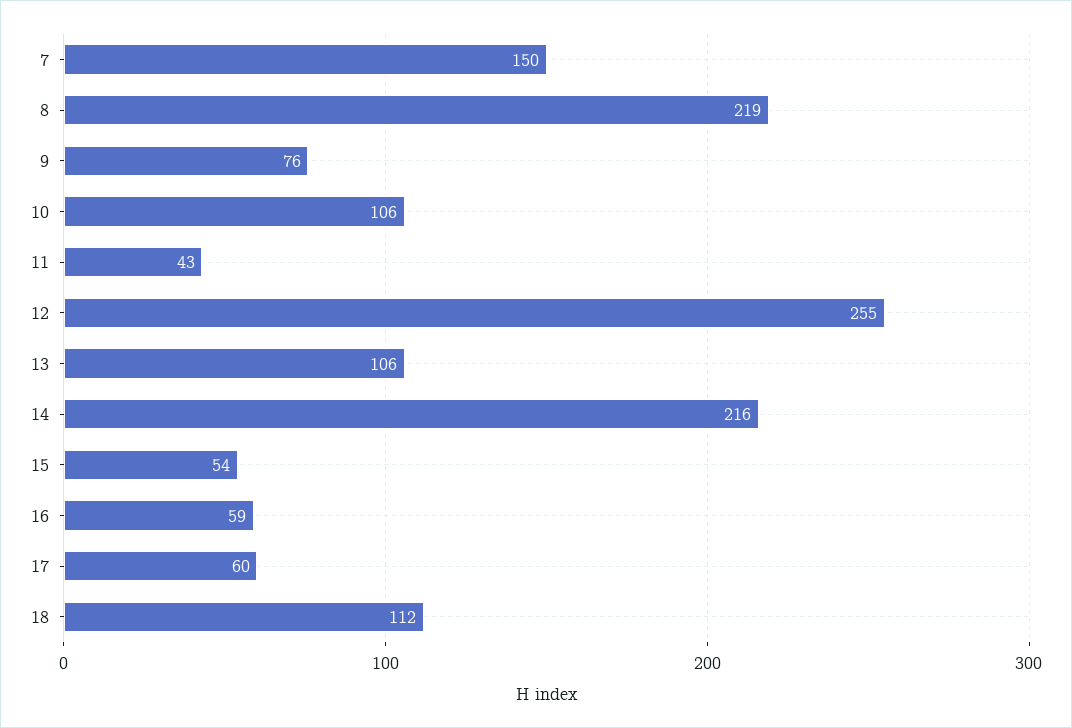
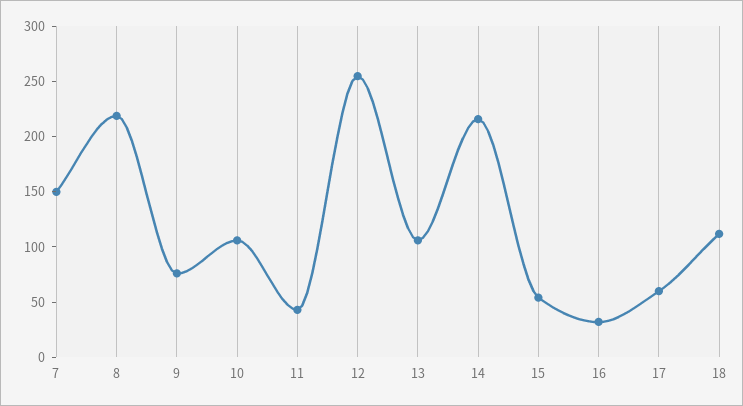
  {
    "7": 150,
    "8": 219,
    "9": 76,
    "10": 106,
    "11": 43,
    "12": 255,
    "13": 106,
    "14": 216,
    "15": 54,
-   "16": 59,
+   "16": 30,
    "17": 60,
    "18": 112
  }

